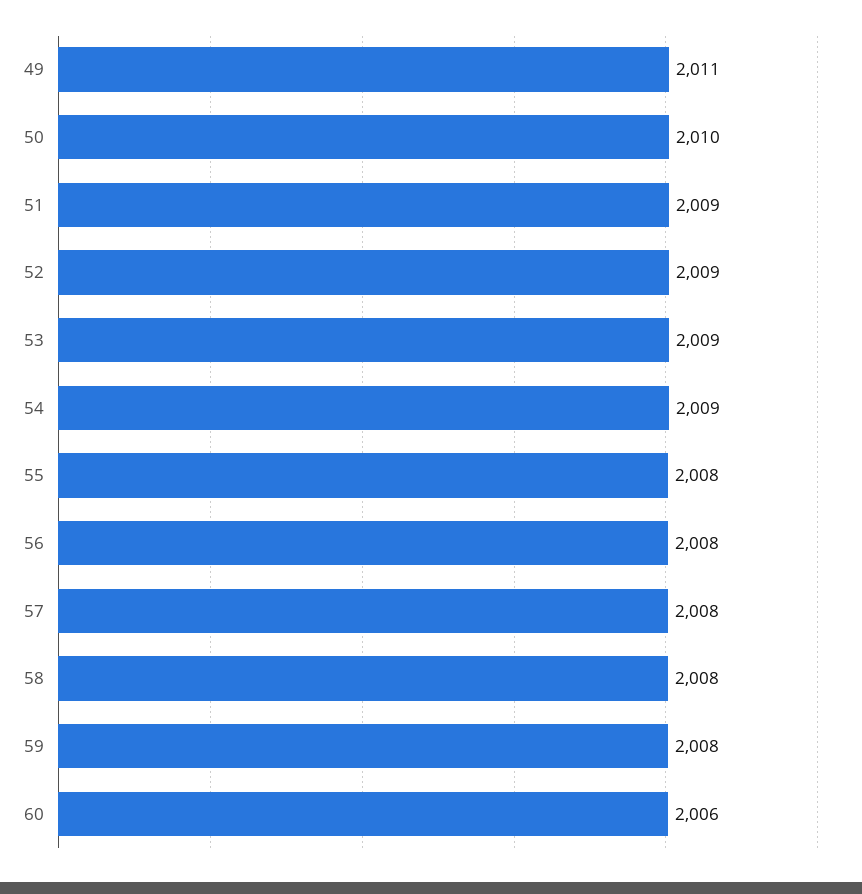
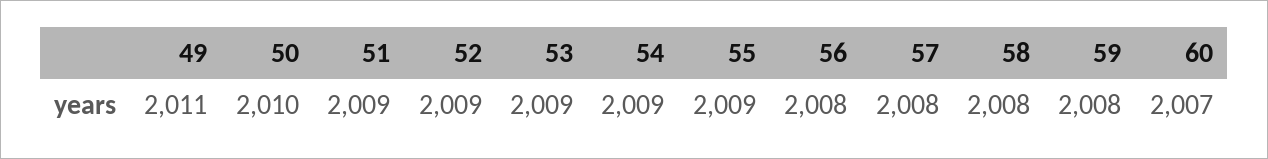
  {
    "49": 2011,
    "50": 2010,
    "51": 2009,
    "52": 2009,
    "53": 2009,
    "54": 2009,
-   "55": 2008,
+   "55": 2009,
    "56": 2008,
    "57": 2008,
    "58": 2008,
    "59": 2008,
-   "60": 2006
+   "60": 2007
  }

